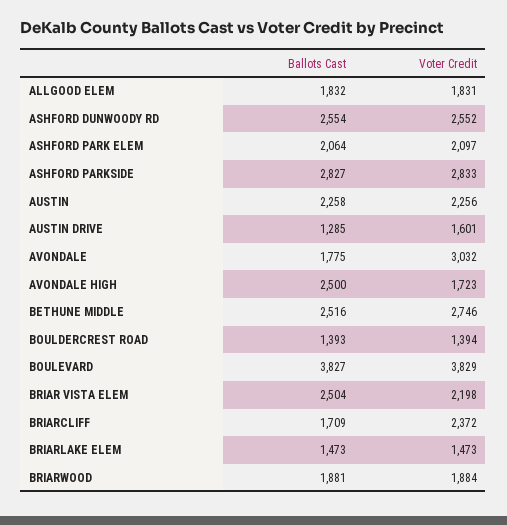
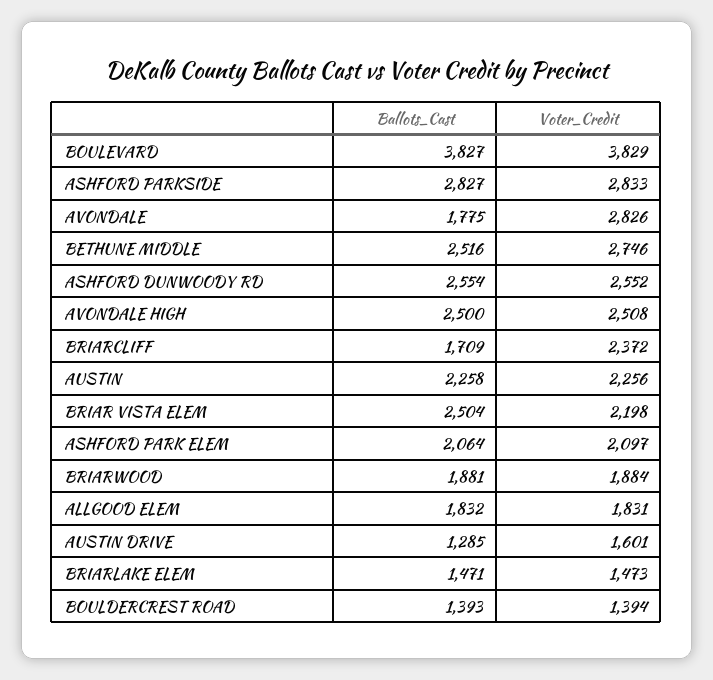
  {
    "Ballots Cast": {
      "ALLGOOD ELEM": 1832,
      "ASHFORD DUNWOODY RD": 2554,
      "ASHFORD PARK ELEM": 2064,
      "ASHFORD PARKSIDE": 2827,
      "AUSTIN": 2258,
      "AUSTIN DRIVE": 1285,
      "AVONDALE": 1775,
      "AVONDALE HIGH": 2500,
      "BETHUNE MIDDLE": 2516,
      "BOULDERCREST ROAD": 1393,
      "BOULEVARD": 3827,
      "BRIAR VISTA ELEM": 2504,
      "BRIARCLIFF": 1709,
-     "BRIARLAKE ELEM": 1473,
+     "BRIARLAKE ELEM": 1471,
      "BRIARWOOD": 1881
    },
    "Voter Credit": {
      "ALLGOOD ELEM": 1831,
      "ASHFORD DUNWOODY RD": 2552,
      "ASHFORD PARK ELEM": 2097,
      "ASHFORD PARKSIDE": 2833,
      "AUSTIN": 2256,
      "AUSTIN DRIVE": 1601,
-     "AVONDALE": 3032,
+     "AVONDALE": 2826,
-     "AVONDALE HIGH": 1723,
+     "AVONDALE HIGH": 2508,
      "BETHUNE MIDDLE": 2746,
      "BOULDERCREST ROAD": 1394,
      "BOULEVARD": 3829,
      "BRIAR VISTA ELEM": 2198,
      "BRIARCLIFF": 2372,
      "BRIARLAKE ELEM": 1473,
      "BRIARWOOD": 1884
    }
  }

